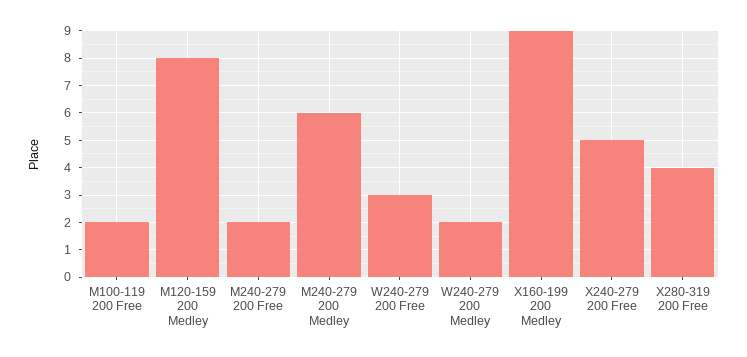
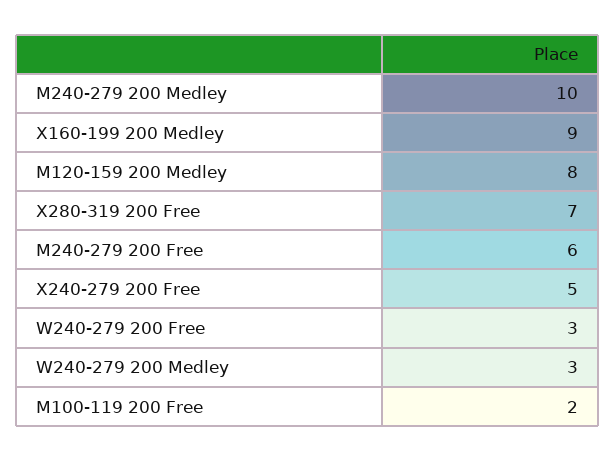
  {
    "M100-119 200 Free": 2,
    "M120-159 200 Medley": 8,
-   "M240-279 200 Free": 2,
+   "M240-279 200 Free": 6,
-   "M240-279 200 Medley": 6,
+   "M240-279 200 Medley": 10,
    "W240-279 200 Free": 3,
-   "W240-279 200 Medley": 2,
+   "W240-279 200 Medley": 3,
    "X160-199 200 Medley": 9,
    "X240-279 200 Free": 5,
-   "X280-319 200 Free": 4
+   "X280-319 200 Free": 7
  }

